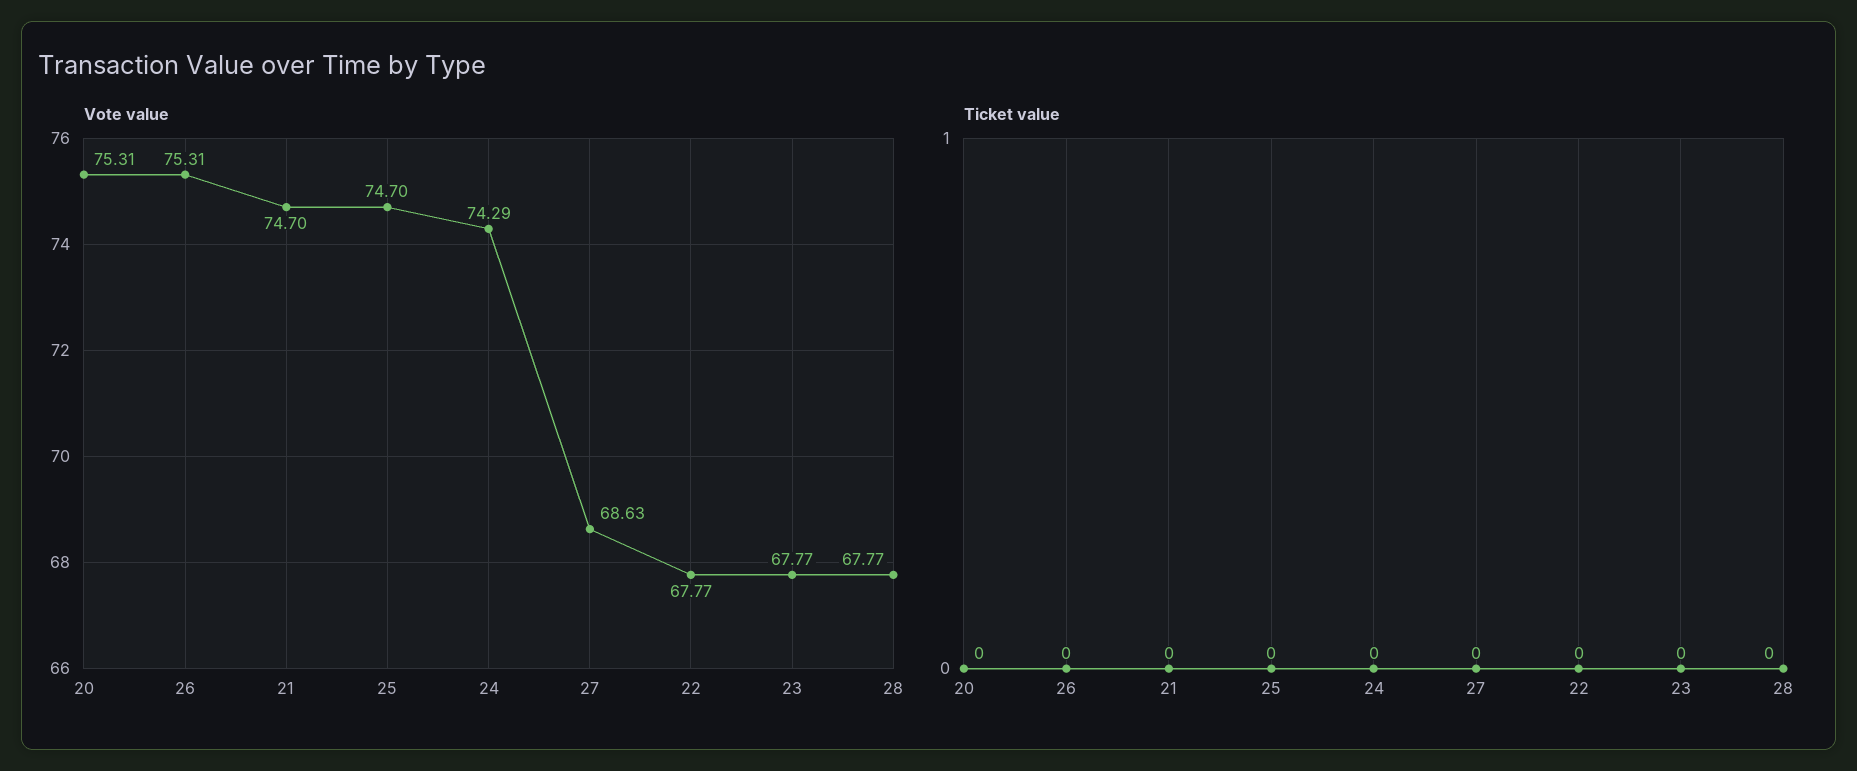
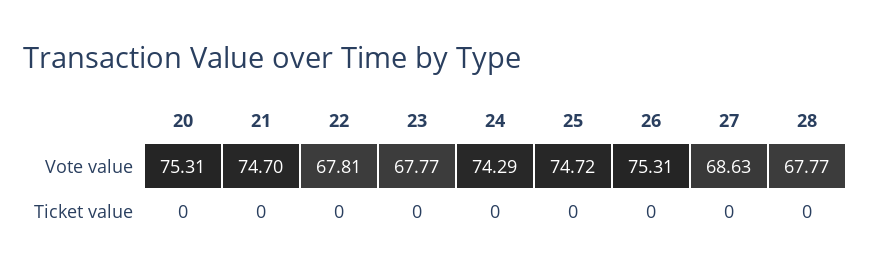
  {
    "Vote value": {
      "20": 75.31,
      "26": 75.31,
      "21": 74.7,
-     "25": 74.7,
+     "25": 74.72,
      "24": 74.29,
      "27": 68.63,
-     "22": 67.77,
+     "22": 67.81,
      "23": 67.77,
      "28": 67.77
    },
    "Ticket value": {
      "20": 0,
      "26": 0,
      "21": 0,
      "25": 0,
      "24": 0,
      "27": 0,
      "22": 0,
      "23": 0,
      "28": 0
    }
  }

